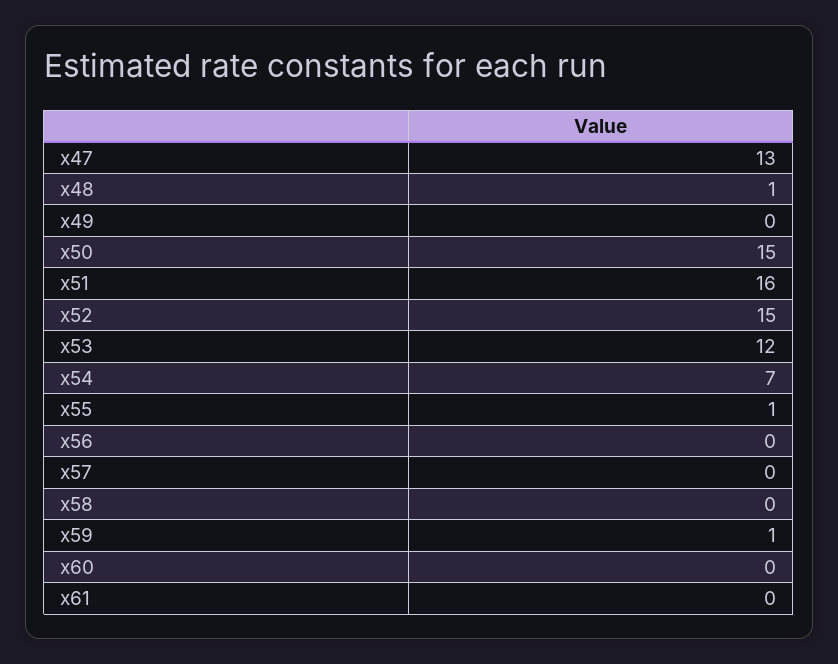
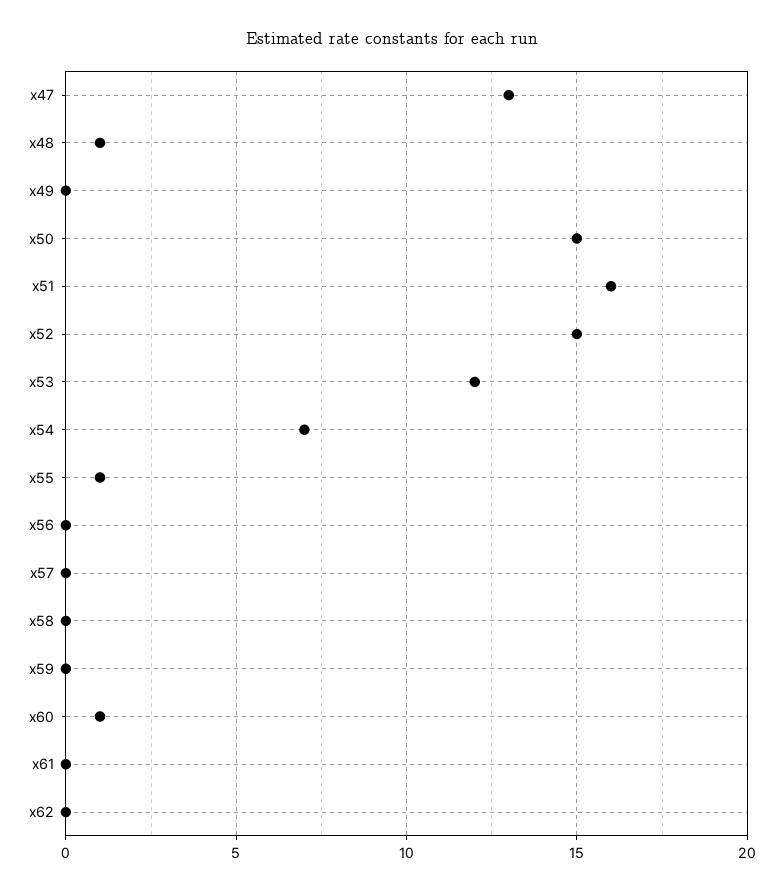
  {
    "x47": 13,
    "x48": 1,
    "x49": 0,
    "x50": 15,
    "x51": 16,
    "x52": 15,
    "x53": 12,
    "x54": 7,
    "x55": 1,
    "x56": 0,
    "x57": 0,
    "x58": 0,
-   "x59": 1,
+   "x59": 0,
-   "x60": 0,
+   "x60": 1,
-   "x61": 0
+   "x61": 0,
+   "x62": 0
  }

